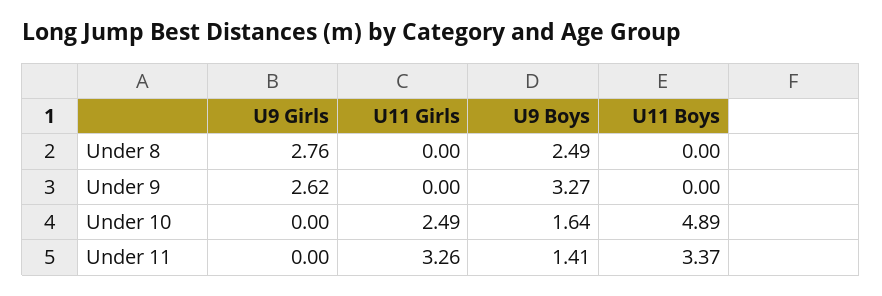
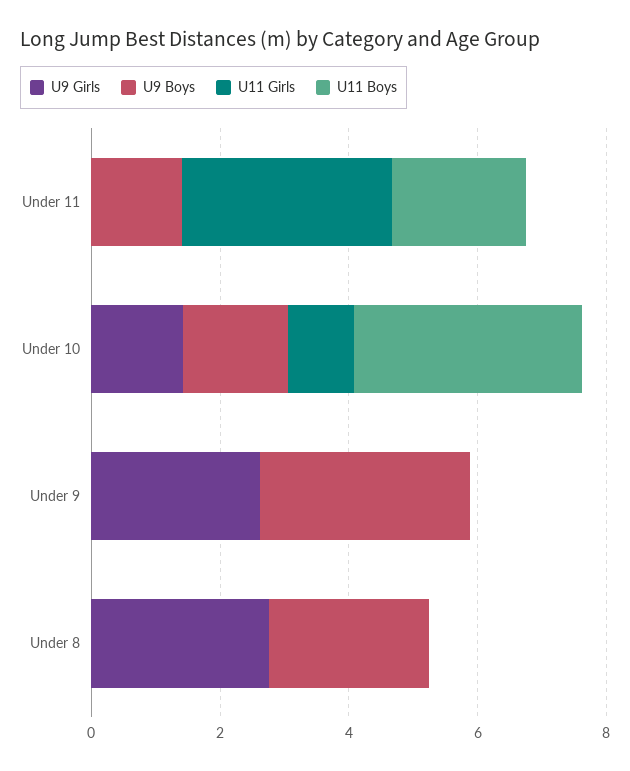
  {
    "U9 Girls": {
      "Under 8": 2.76,
      "Under 9": 2.62,
-     "Under 10": 0,
+     "Under 10": 1.5,
      "Under 11": 0
    },
    "U11 Girls": {
      "Under 8": 0,
      "Under 9": 0,
-     "Under 10": 2.49,
+     "Under 10": 1,
      "Under 11": 3.26
    },
    "U9 Boys": {
      "Under 8": 2.49,
      "Under 9": 3.27,
      "Under 10": 1.64,
      "Under 11": 1.41
    },
    "U11 Boys": {
      "Under 8": 0,
      "Under 9": 0,
-     "Under 10": 4.89,
+     "Under 10": 3.5,
-     "Under 11": 3.37
+     "Under 11": 2
    }
  }

